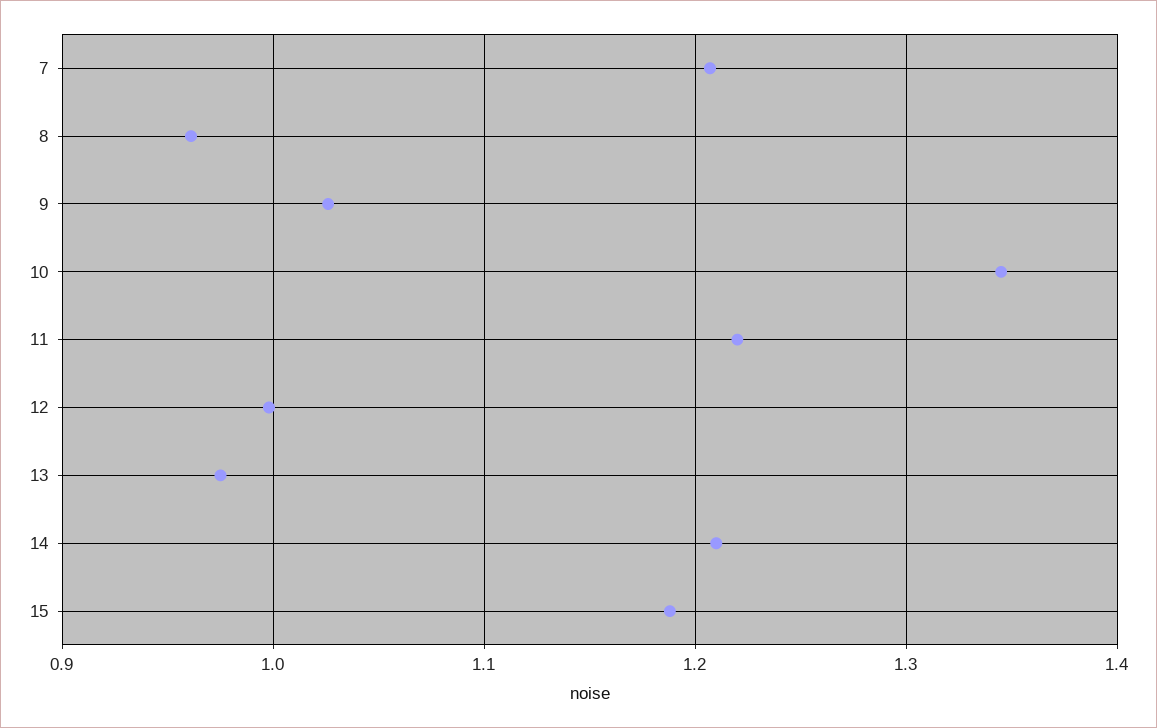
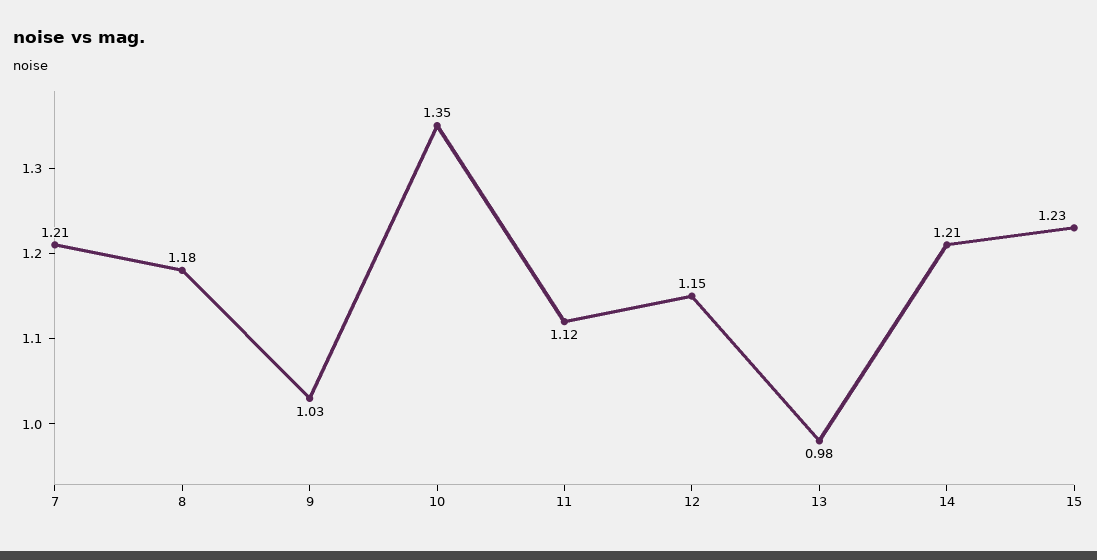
  {
    "7": 1.21,
-   "8": 0.96,
+   "8": 1.18,
    "9": 1.03,
    "10": 1.35,
-   "11": 1.22,
+   "11": 1.12,
-   "12": 1,
+   "12": 1.15,
    "13": 0.98,
    "14": 1.21,
-   "15": 1.19
+   "15": 1.23
  }

